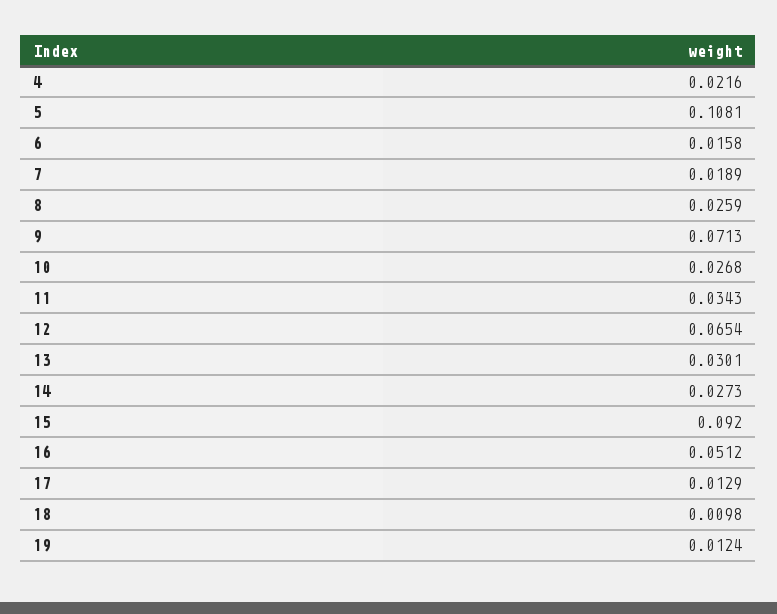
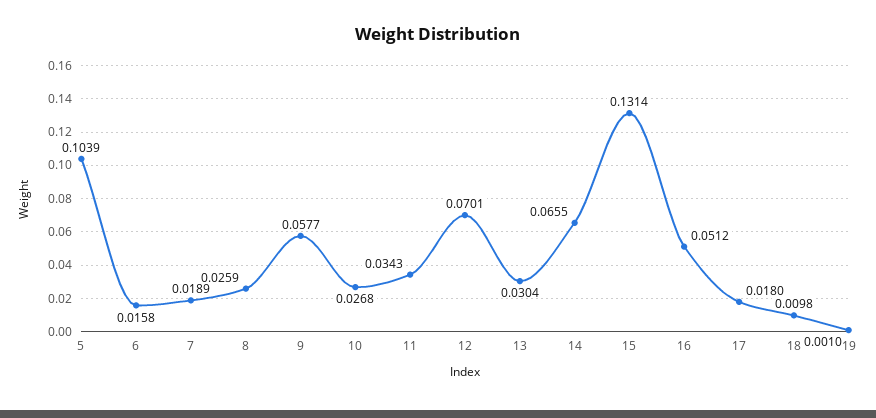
  {
-   "4": 0.0216,
-   "5": 0.1081,
+   "5": 0.1039,
    "6": 0.0158,
    "7": 0.0189,
    "8": 0.0259,
-   "9": 0.0713,
+   "9": 0.0577,
    "10": 0.0268,
    "11": 0.0343,
-   "12": 0.0654,
+   "12": 0.0701,
-   "13": 0.0301,
+   "13": 0.0304,
-   "14": 0.0273,
+   "14": 0.0655,
-   "15": 0.092,
+   "15": 0.1314,
    "16": 0.0512,
-   "17": 0.0129,
+   "17": 0.018,
    "18": 0.0098,
-   "19": 0.0124
+   "19": 0.001
  }

